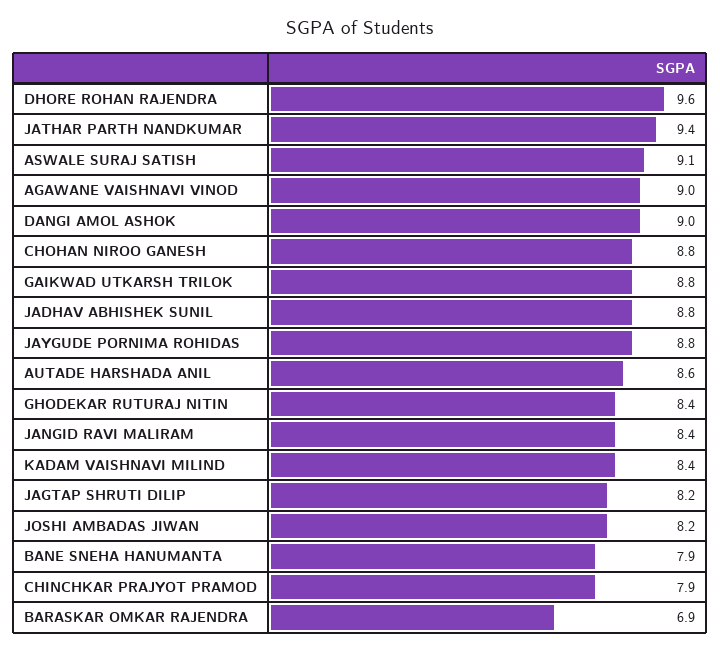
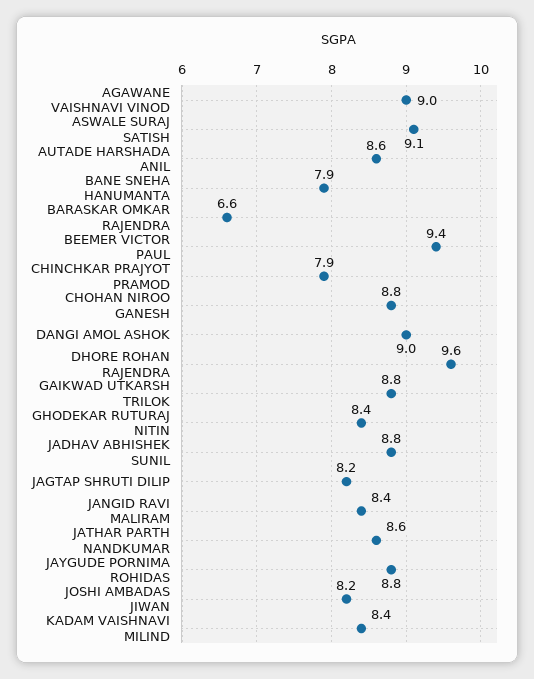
  {
    "DHORE ROHAN RAJENDRA": 9.6,
-   "JATHAR PARTH NANDKUMAR": 9.4,
+   "JATHAR PARTH NANDKUMAR": 8.6,
    "ASWALE SURAJ SATISH": 9.1,
    "AGAWANE VAISHNAVI VINOD": 9,
    "DANGI AMOL ASHOK": 9,
    "CHOHAN NIROO GANESH": 8.8,
    "GAIKWAD UTKARSH TRILOK": 8.8,
    "JADHAV ABHISHEK SUNIL": 8.8,
    "JAYGUDE PORNIMA ROHIDAS": 8.8,
    "AUTADE HARSHADA ANIL": 8.6,
    "GHODEKAR RUTURAJ NITIN": 8.4,
    "JANGID RAVI MALIRAM": 8.4,
    "KADAM VAISHNAVI MILIND": 8.4,
    "JAGTAP SHRUTI DILIP": 8.2,
    "JOSHI AMBADAS JIWAN": 8.2,
    "BANE SNEHA HANUMANTA": 7.9,
    "CHINCHKAR PRAJYOT PRAMOD": 7.9,
-   "BARASKAR OMKAR RAJENDRA": 6.9
+   "BARASKAR OMKAR RAJENDRA": 6.6,
+   "BEEMER VICTOR PAUL": 9.4
  }

